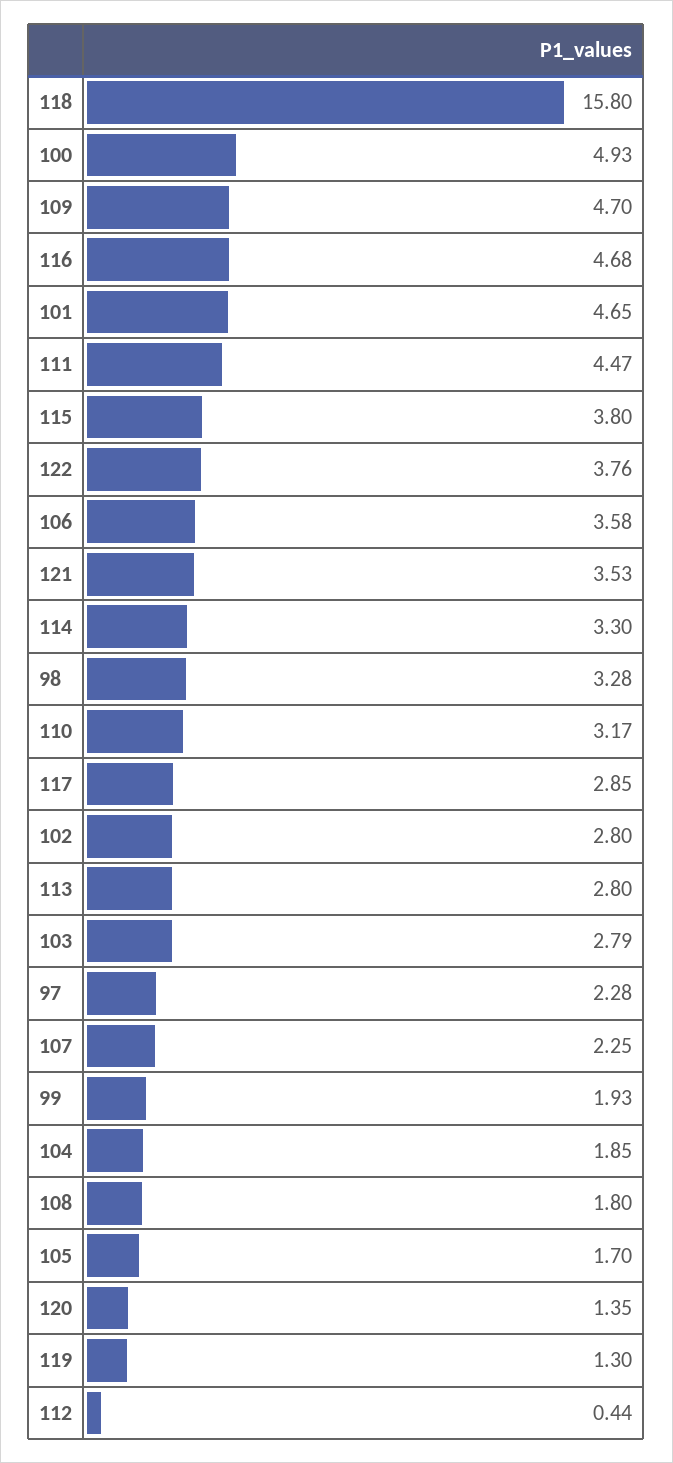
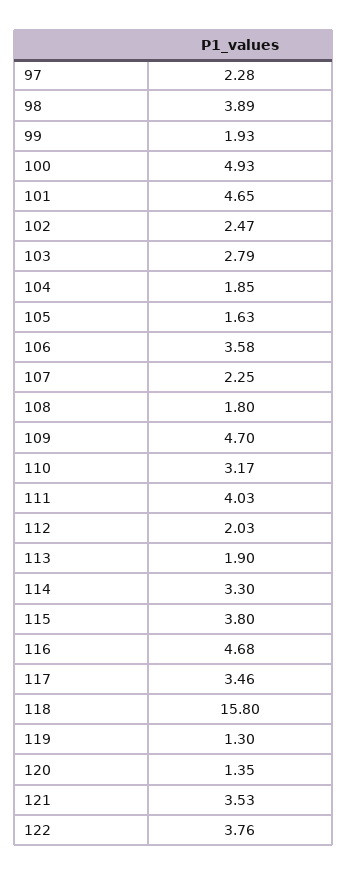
  {
    "118": 15.8,
    "100": 4.93,
    "109": 4.7,
    "116": 4.68,
    "101": 4.65,
-   "111": 4.47,
+   "111": 4.03,
    "115": 3.8,
    "122": 3.76,
    "106": 3.58,
    "121": 3.53,
    "114": 3.3,
-   "98": 3.28,
+   "98": 3.89,
    "110": 3.17,
-   "117": 2.85,
+   "117": 3.46,
-   "102": 2.8,
+   "102": 2.47,
-   "113": 2.8,
+   "113": 1.9,
    "103": 2.79,
    "97": 2.28,
    "107": 2.25,
    "99": 1.93,
    "104": 1.85,
    "108": 1.8,
-   "105": 1.7,
+   "105": 1.63,
    "120": 1.35,
    "119": 1.3,
-   "112": 0.44
+   "112": 2.03
  }

